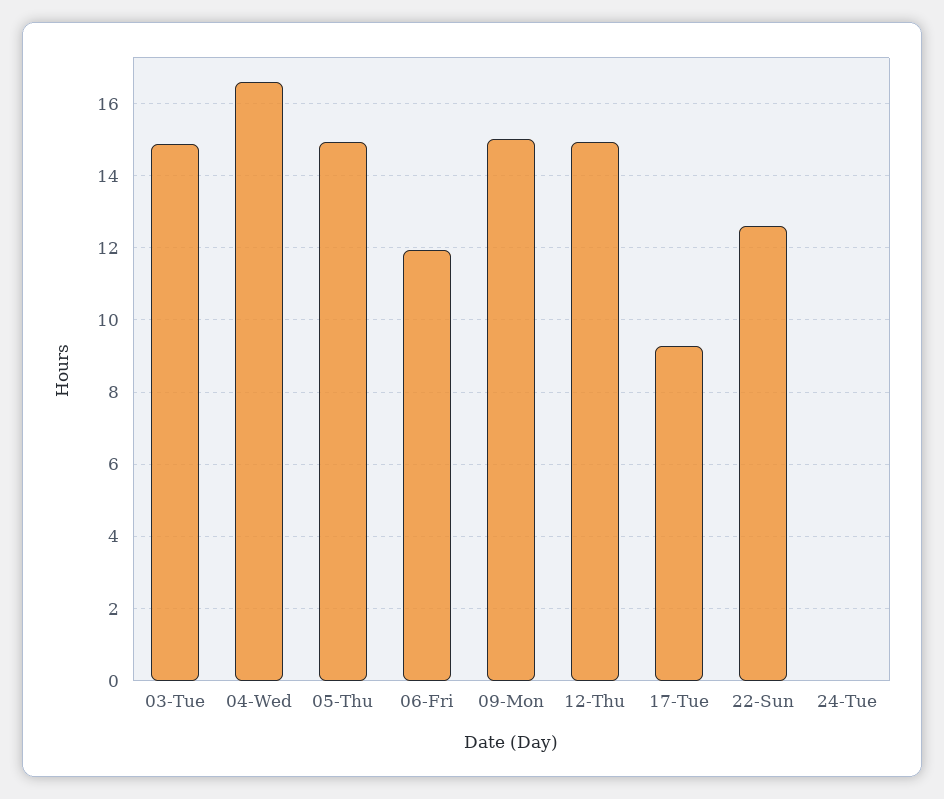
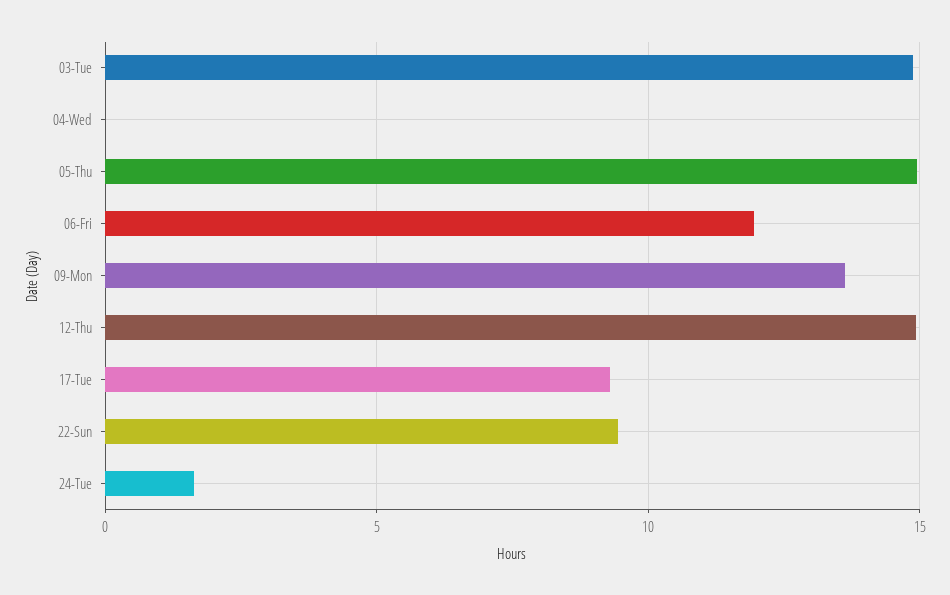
  {
    "03-Tue": 14.8,
-   "04-Wed": 16.6,
+   "04-Wed": 0,
    "05-Thu": 15,
    "06-Fri": 12,
-   "09-Mon": 15,
+   "09-Mon": 13.5,
    "12-Thu": 15,
    "17-Tue": 9.2,
-   "22-Sun": 12.6,
+   "22-Sun": 9.5,
-   "24-Tue": 0
+   "24-Tue": 1.5
  }

